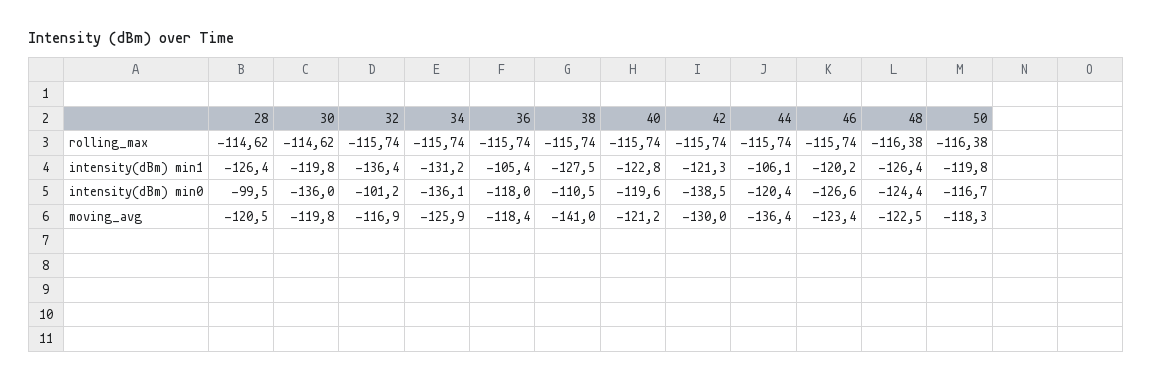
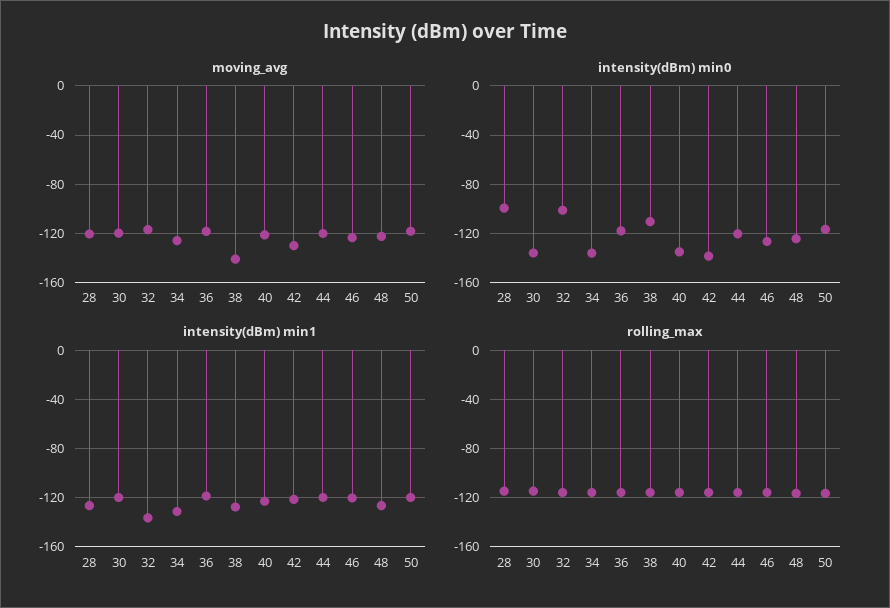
  {
    "rolling_max": {
      "28": -114.62,
      "30": -114.62,
      "32": -115.74,
      "34": -115.74,
      "36": -115.74,
      "38": -115.74,
      "40": -115.74,
      "42": -115.74,
      "44": -115.74,
      "46": -115.74,
      "48": -116.38,
      "50": -116.38
    },
    "intensity(dBm) min1": {
      "28": -126.4,
      "30": -119.8,
      "32": -136.4,
      "34": -131.2,
-     "36": -105.4,
+     "36": -120,
      "38": -127.5,
      "40": -122.8,
      "42": -121.3,
-     "44": -106.1,
+     "44": -120,
      "46": -120.2,
      "48": -126.4,
      "50": -119.8
    },
    "intensity(dBm) min0": {
      "28": -99.5,
      "30": -136,
      "32": -101.2,
      "34": -136.1,
      "36": -118,
      "38": -110.5,
-     "40": -119.6,
+     "40": -135,
      "42": -138.5,
      "44": -120.4,
      "46": -126.6,
      "48": -124.4,
      "50": -116.7
    },
    "moving_avg": {
      "28": -120.5,
      "30": -119.8,
      "32": -116.9,
      "34": -125.9,
      "36": -118.4,
      "38": -141,
      "40": -121.2,
      "42": -130,
-     "44": -136.4,
+     "44": -120,
      "46": -123.4,
      "48": -122.5,
      "50": -118.3
    }
  }

